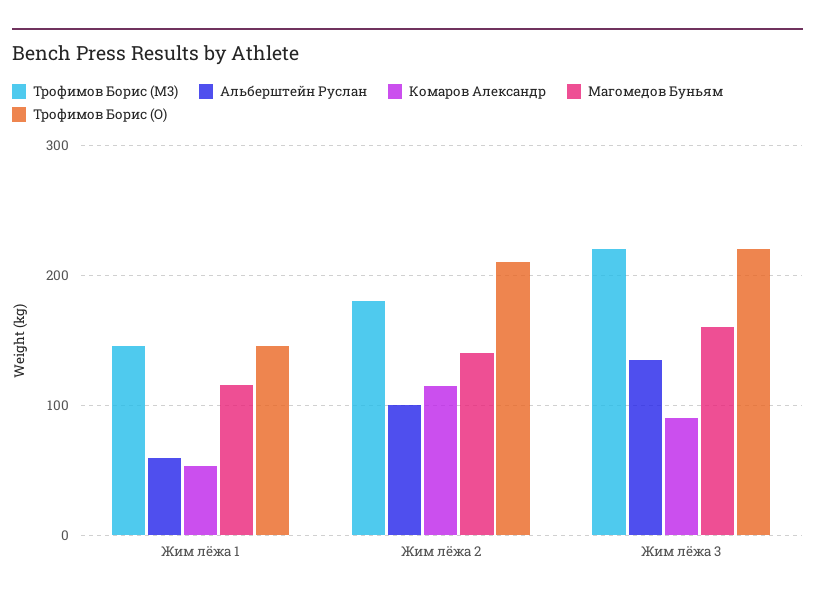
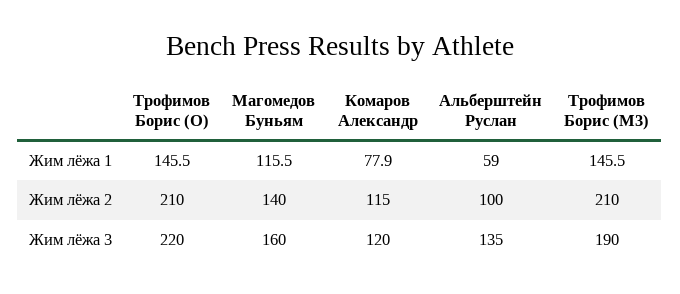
  {
    "Трофимов Борис (M3)": {
      "Жим лёжа 1": 145.5,
-     "Жим лёжа 2": 180,
+     "Жим лёжа 2": 210,
-     "Жим лёжа 3": 220
+     "Жим лёжа 3": 190
    },
    "Альберштейн Руслан": {
      "Жим лёжа 1": 59,
      "Жим лёжа 2": 100,
      "Жим лёжа 3": 135
    },
    "Комаров Александр": {
-     "Жим лёжа 1": 50,
+     "Жим лёжа 1": 77.9,
      "Жим лёжа 2": 115,
-     "Жим лёжа 3": 90
+     "Жим лёжа 3": 120
    },
    "Магомедов Буньям": {
      "Жим лёжа 1": 115.5,
      "Жим лёжа 2": 140,
      "Жим лёжа 3": 160
    },
    "Трофимов Борис (O)": {
      "Жим лёжа 1": 145.5,
      "Жим лёжа 2": 210,
      "Жим лёжа 3": 220
    }
  }

